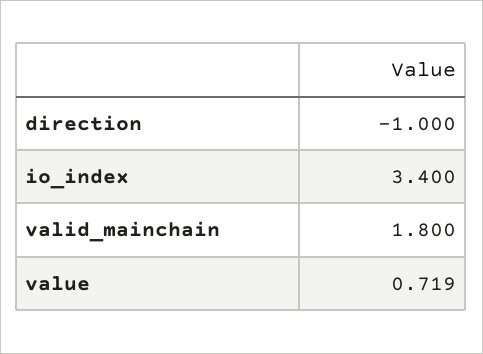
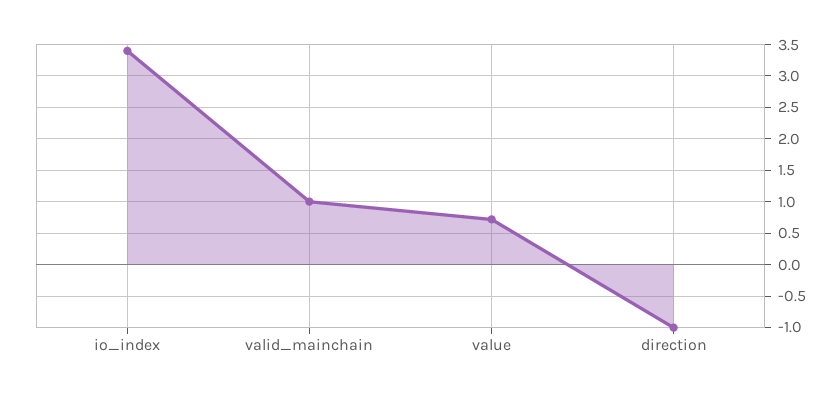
  {
    "direction": -1,
    "io_index": 3.4,
-   "valid_mainchain": 1.8,
+   "valid_mainchain": 1,
    "value": 0.719
  }

